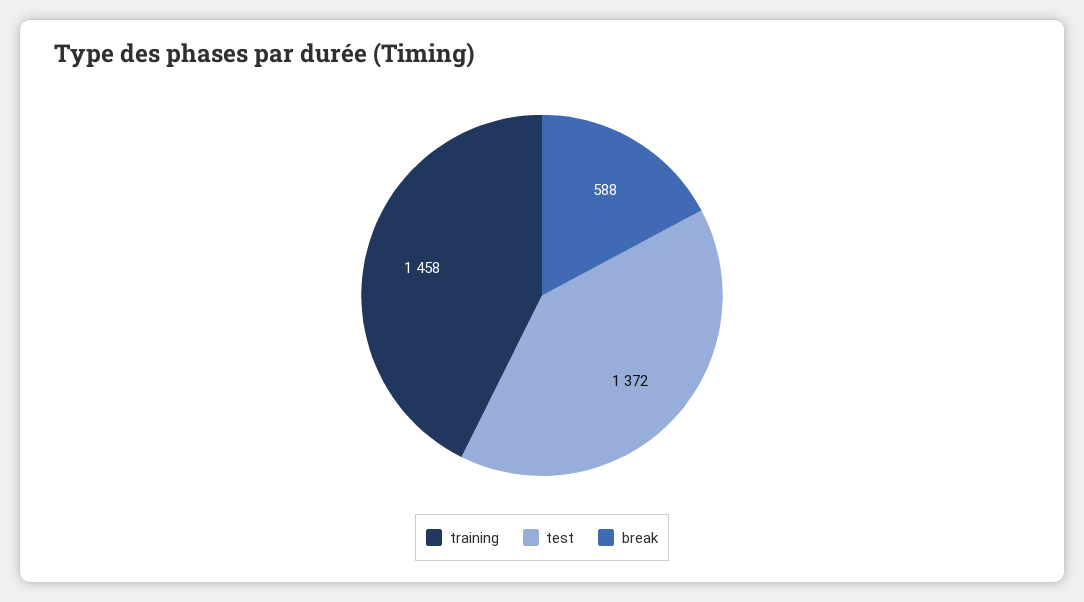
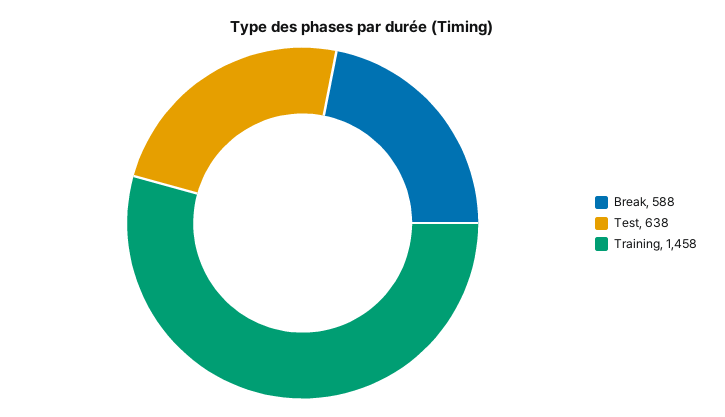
  {
    "training": 1458,
-   "test": 1372,
+   "test": 638,
    "break": 588
  }

